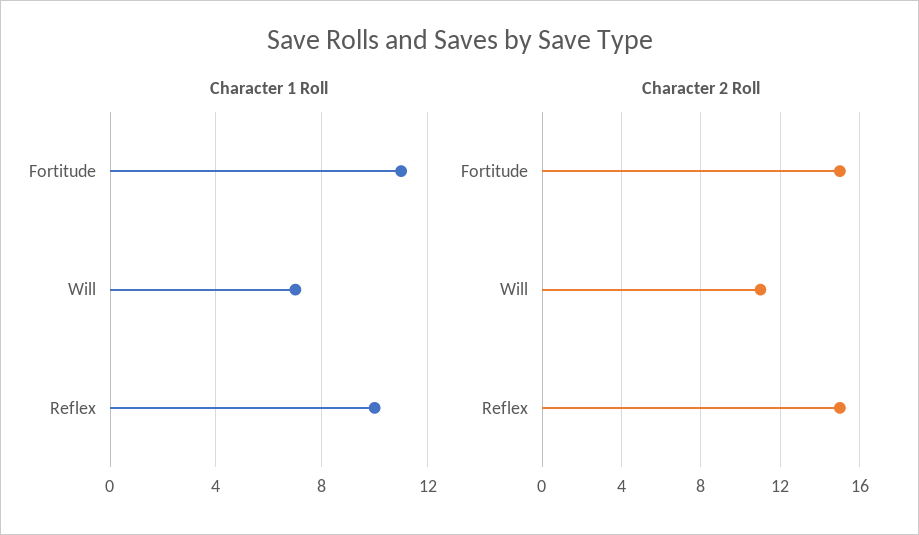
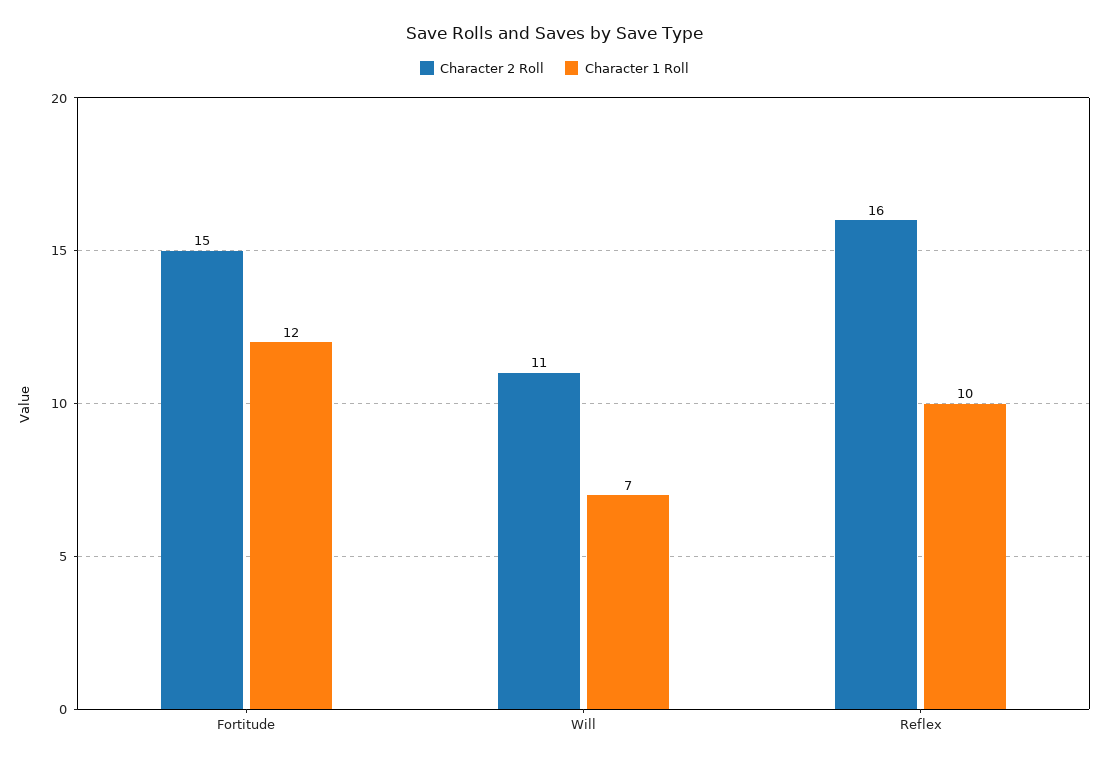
  {
    "Character 1 Roll": {
-     "Fortitude": 11,
+     "Fortitude": 12,
      "Will": 7,
      "Reflex": 10
    },
    "Character 2 Roll": {
      "Fortitude": 15,
      "Will": 11,
-     "Reflex": 15
+     "Reflex": 16
    }
  }

